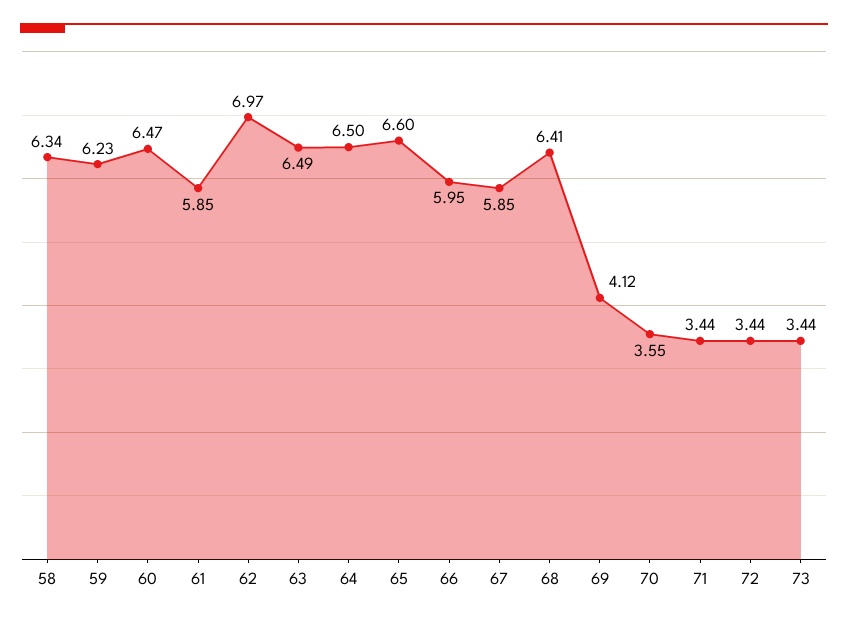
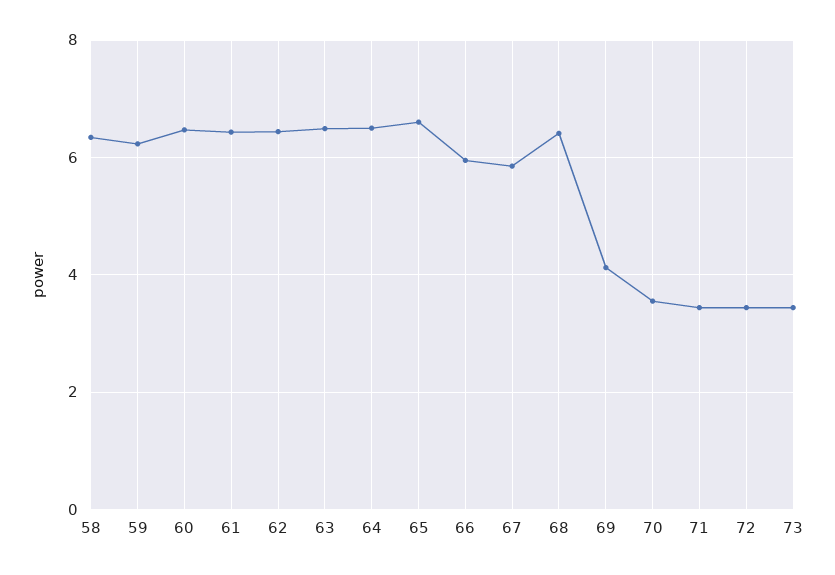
  {
    "58": 6.34,
    "59": 6.23,
    "60": 6.47,
-   "61": 5.85,
+   "61": 6.4,
-   "62": 6.97,
+   "62": 6.4,
    "63": 6.49,
    "64": 6.5,
    "65": 6.6,
    "66": 5.95,
    "67": 5.85,
    "68": 6.41,
    "69": 4.12,
    "70": 3.55,
    "71": 3.44,
    "72": 3.44,
    "73": 3.44
  }

